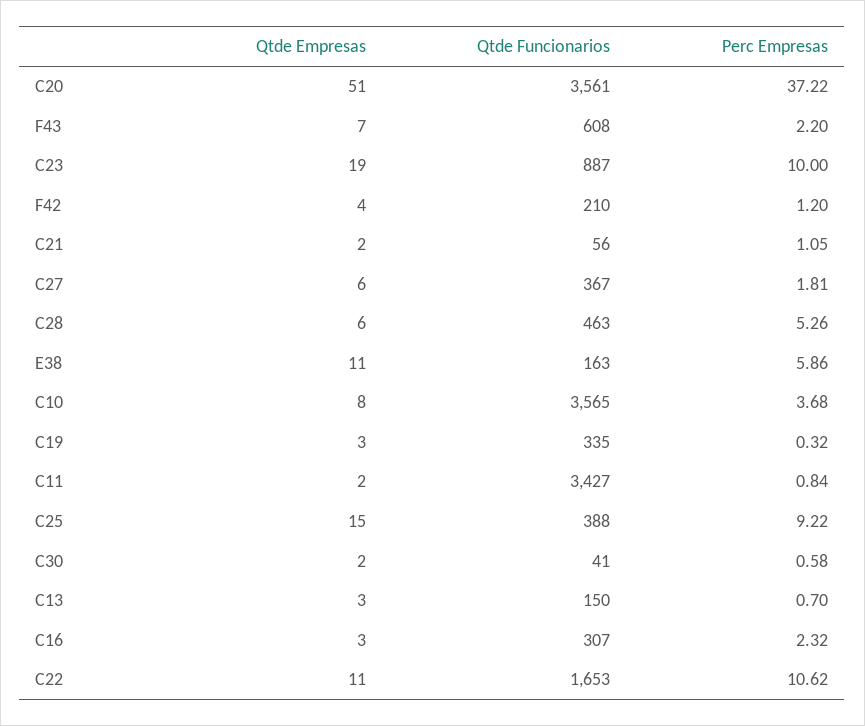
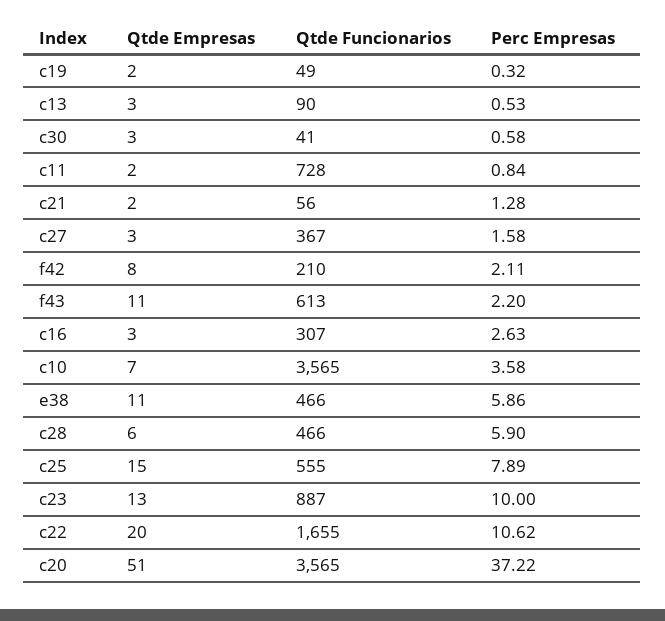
  {
    "Qtde Empresas": {
      "C20": 51,
-     "F43": 7,
+     "F43": 11,
-     "C23": 19,
+     "C23": 13,
-     "F42": 4,
+     "F42": 8,
      "C21": 2,
-     "C27": 6,
+     "C27": 3,
      "C28": 6,
      "E38": 11,
-     "C10": 8,
+     "C10": 7,
-     "C19": 3,
+     "C19": 2,
      "C11": 2,
      "C25": 15,
-     "C30": 2,
+     "C30": 3,
      "C13": 3,
      "C16": 3,
-     "C22": 11
+     "C22": 20
    },
    "Qtde Funcionarios": {
-     "C20": 3561,
+     "C20": 3565,
-     "F43": 608,
+     "F43": 613,
      "C23": 887,
      "F42": 210,
      "C21": 56,
      "C27": 367,
-     "C28": 463,
+     "C28": 466,
-     "E38": 163,
+     "E38": 466,
      "C10": 3565,
-     "C19": 335,
+     "C19": 49,
-     "C11": 3427,
+     "C11": 728,
-     "C25": 388,
+     "C25": 555,
      "C30": 41,
-     "C13": 150,
+     "C13": 90,
      "C16": 307,
-     "C22": 1653
+     "C22": 1655
    },
    "Perc Empresas": {
      "C20": 37.22,
      "F43": 2.2,
      "C23": 10,
-     "F42": 1.2,
+     "F42": 2.11,
-     "C21": 1.05,
+     "C21": 1.28,
-     "C27": 1.81,
+     "C27": 1.58,
-     "C28": 5.26,
+     "C28": 5.9,
      "E38": 5.86,
-     "C10": 3.68,
+     "C10": 3.58,
      "C19": 0.32,
      "C11": 0.84,
-     "C25": 9.22,
+     "C25": 7.89,
      "C30": 0.58,
-     "C13": 0.7,
+     "C13": 0.53,
-     "C16": 2.32,
+     "C16": 2.63,
      "C22": 10.62
    }
  }

